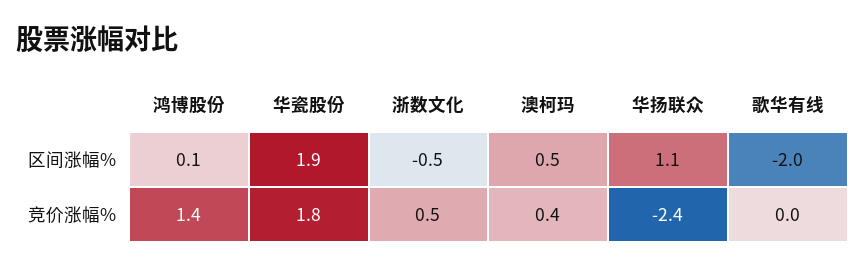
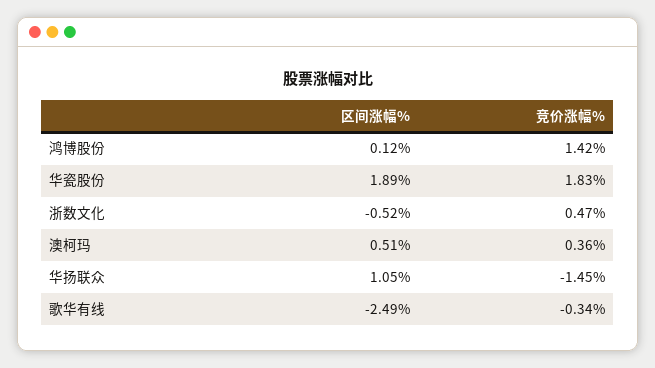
  {
    "鸿博股份": {
      "区间涨幅%": 0.12,
      "竞价涨幅%": 1.42
    },
    "华瓷股份": {
      "区间涨幅%": 1.89,
      "竞价涨幅%": 1.83
    },
    "浙数文化": {
      "区间涨幅%": -0.52,
      "竞价涨幅%": 0.47
    },
    "澳柯玛": {
      "区间涨幅%": 0.51,
      "竞价涨幅%": 0.36
    },
    "华扬联众": {
      "区间涨幅%": 1.05,
-     "竞价涨幅%": -2.4
+     "竞价涨幅%": -1.45
    },
    "歌华有线": {
-     "区间涨幅%": -2,
+     "区间涨幅%": -2.49,
-     "竞价涨幅%": 0
+     "竞价涨幅%": -0.34
    }
  }

